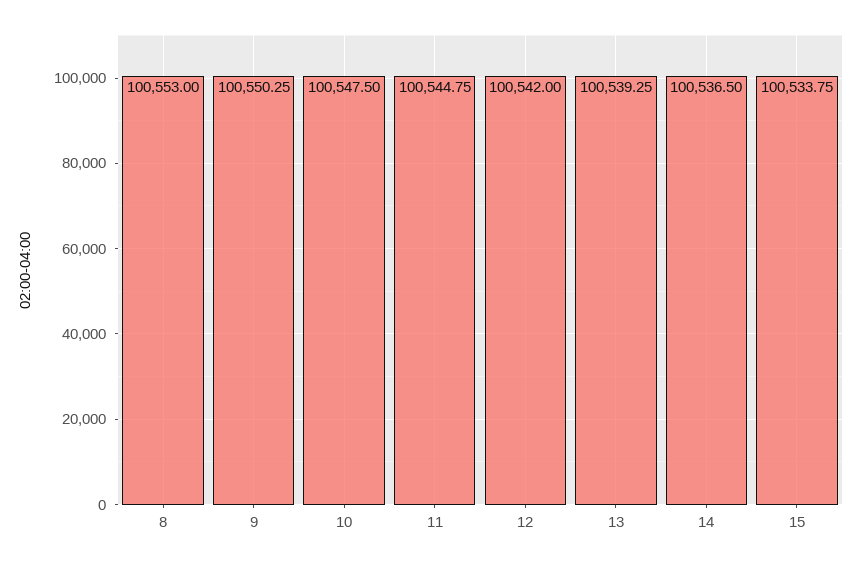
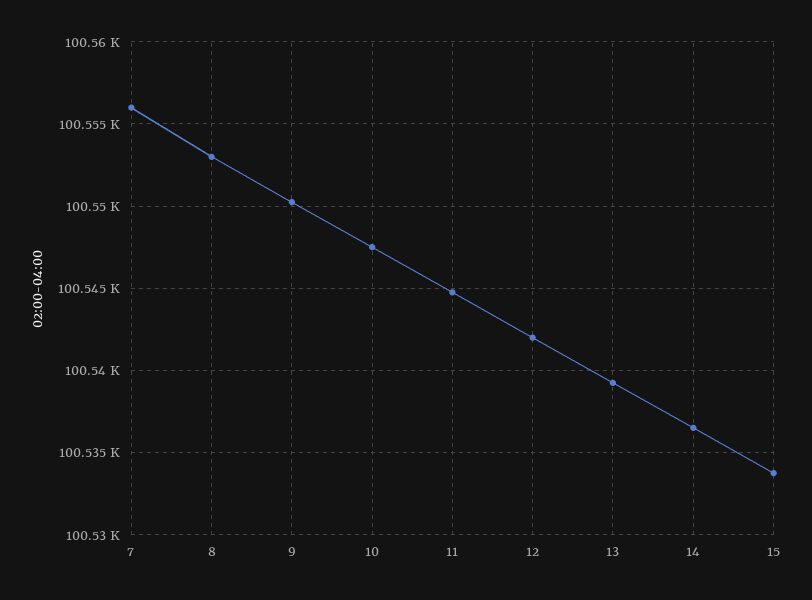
  {
    "8": 100553,
    "9": 100550.25,
    "10": 100547.5,
    "11": 100544.75,
    "12": 100542,
    "13": 100539.25,
    "14": 100536.5,
-   "15": 100533.75
+   "15": 100533.75,
+   "7": 100556
  }

